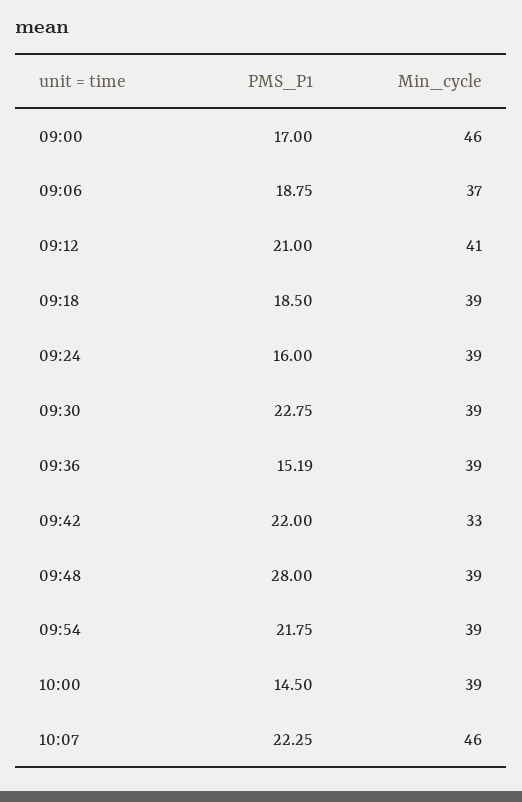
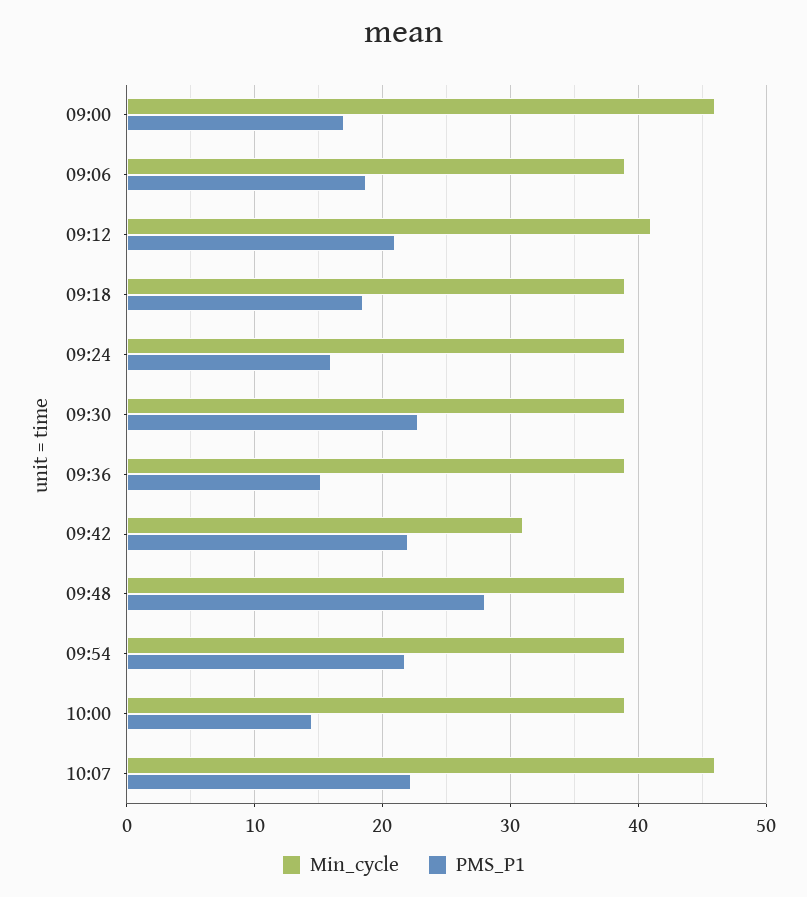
  {
    "PMS_P1": {
      "09:00": 17,
      "09:06": 18.75,
      "09:12": 21,
      "09:18": 18.5,
      "09:24": 16,
      "09:30": 22.75,
      "09:36": 15.19,
      "09:42": 22,
      "09:48": 28,
      "09:54": 21.75,
      "10:00": 14.5,
      "10:07": 22.25
    },
    "Min_cycle": {
      "09:00": 46,
-     "09:06": 37,
+     "09:06": 39,
      "09:12": 41,
      "09:18": 39,
      "09:24": 39,
      "09:30": 39,
      "09:36": 39,
-     "09:42": 33,
+     "09:42": 31,
      "09:48": 39,
      "09:54": 39,
      "10:00": 39,
      "10:07": 46
    }
  }

